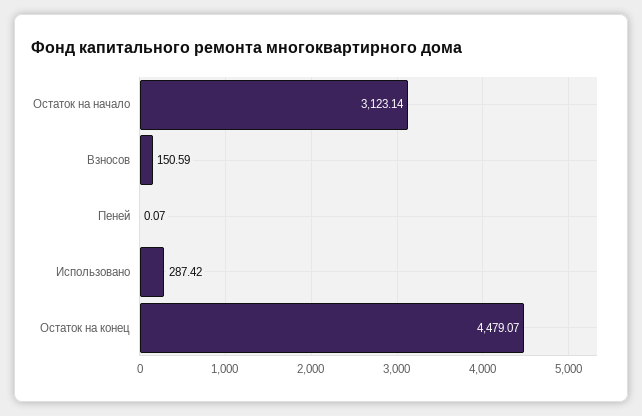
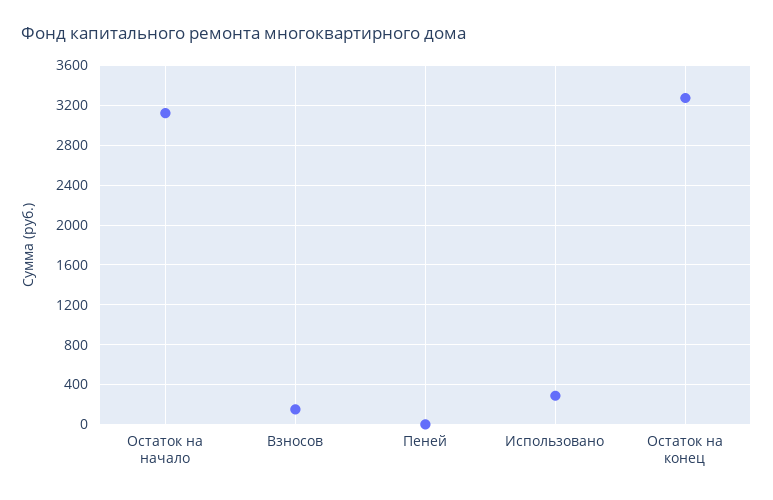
  {
    "Остаток на начало": 3123.14,
    "Взносов": 150.59,
    "Пеней": 0.07,
    "Использовано": 287.42,
-   "Остаток на конец": 4479.07
+   "Остаток на конец": 3300
  }

